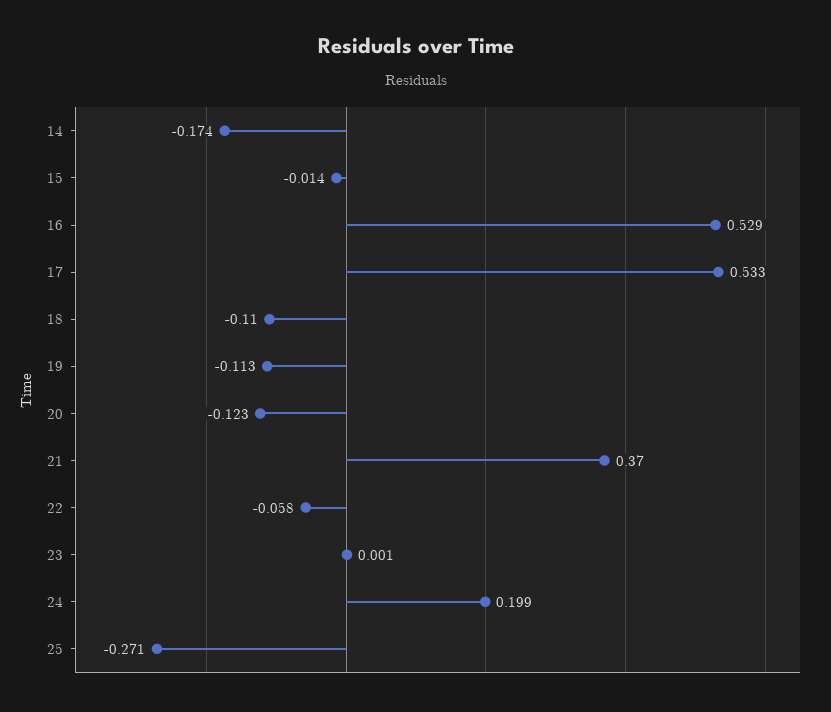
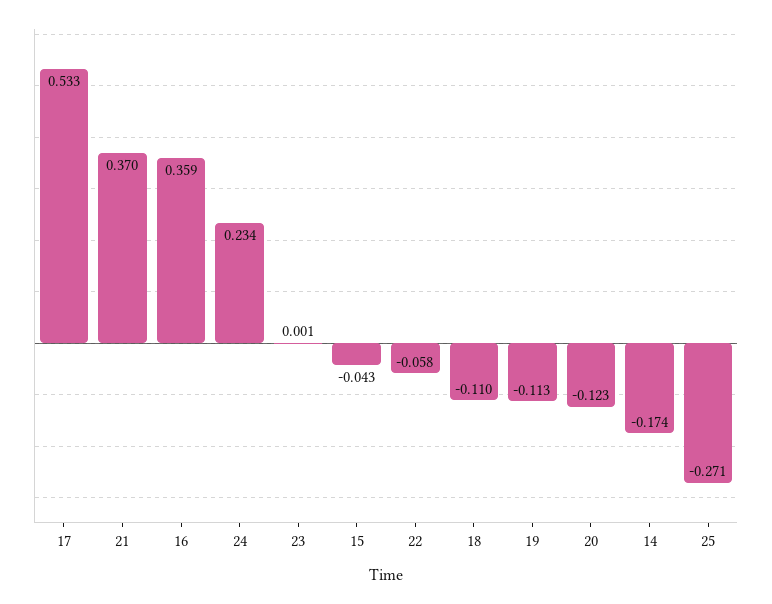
  {
    "14": -0.174,
-   "15": -0.014,
+   "15": -0.043,
-   "16": 0.529,
+   "16": 0.359,
    "17": 0.533,
    "18": -0.11,
    "19": -0.113,
    "20": -0.123,
    "21": 0.37,
    "22": -0.058,
    "23": 0.001,
-   "24": 0.199,
+   "24": 0.234,
    "25": -0.271
  }

